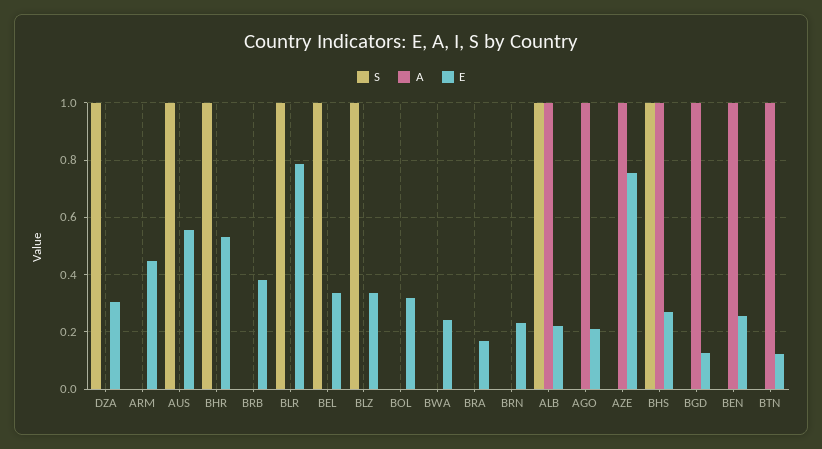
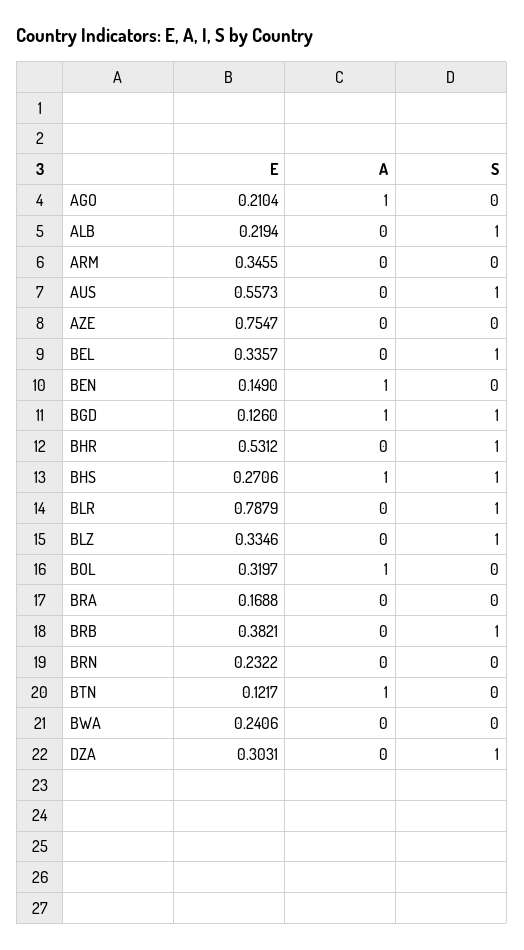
  {
    "S": {
      "DZA": 1,
      "ARM": 0,
      "AUS": 1,
      "BHR": 1,
-     "BRB": 0,
+     "BRB": 1,
      "BLR": 1,
      "BEL": 1,
      "BLZ": 1,
      "BOL": 0,
      "BWA": 0,
      "BRA": 0,
      "BRN": 0,
      "ALB": 1,
      "AGO": 0,
      "AZE": 0,
      "BHS": 1,
-     "BGD": 0,
+     "BGD": 1,
      "BEN": 0,
      "BTN": 0
    },
    "A": {
      "DZA": 0,
      "ARM": 0,
      "AUS": 0,
      "BHR": 0,
      "BRB": 0,
      "BLR": 0,
      "BEL": 0,
      "BLZ": 0,
-     "BOL": 0,
+     "BOL": 1,
      "BWA": 0,
      "BRA": 0,
      "BRN": 0,
-     "ALB": 1,
+     "ALB": 0,
      "AGO": 1,
-     "AZE": 1,
+     "AZE": 0,
      "BHS": 1,
      "BGD": 1,
      "BEN": 1,
      "BTN": 1
    },
    "E": {
      "DZA": 0.3031,
-     "ARM": 0.45,
+     "ARM": 0.3455,
      "AUS": 0.5573,
      "BHR": 0.5312,
      "BRB": 0.3821,
      "BLR": 0.7879,
      "BEL": 0.3357,
      "BLZ": 0.3346,
      "BOL": 0.3197,
      "BWA": 0.2406,
      "BRA": 0.1688,
      "BRN": 0.2322,
      "ALB": 0.2194,
      "AGO": 0.2104,
      "AZE": 0.7547,
      "BHS": 0.2706,
      "BGD": 0.126,
-     "BEN": 0.25,
+     "BEN": 0.149,
      "BTN": 0.1217
    }
  }

